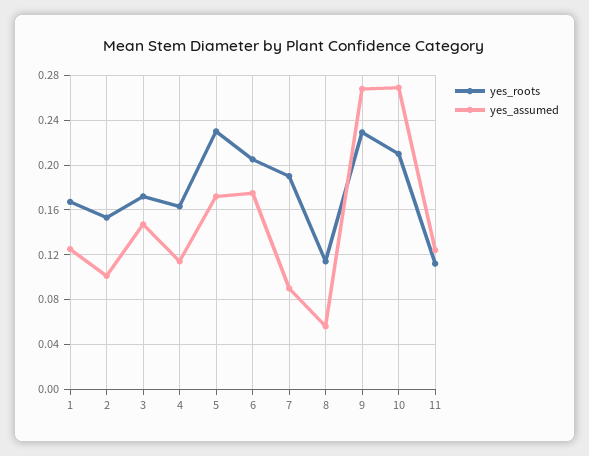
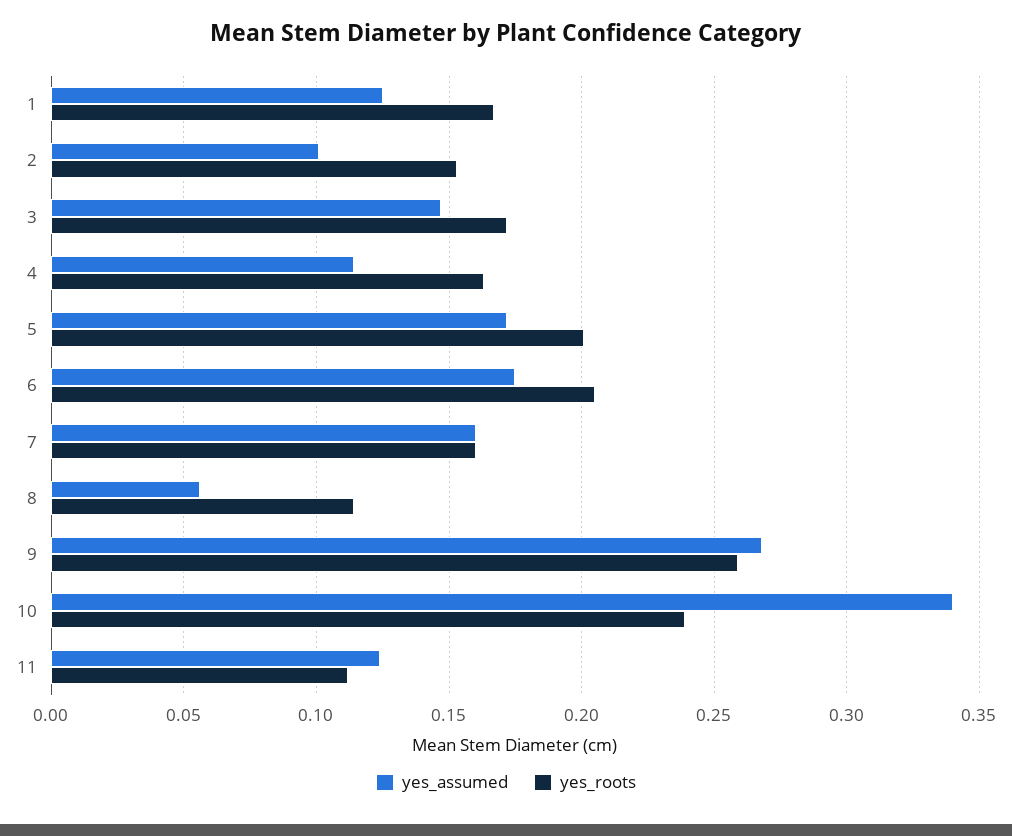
  {
    "yes_roots": {
      "1": 0.165,
      "2": 0.155,
      "3": 0.17,
      "4": 0.165,
-     "5": 0.23,
+     "5": 0.2,
      "6": 0.205,
-     "7": 0.19,
+     "7": 0.16,
      "8": 0.115,
-     "9": 0.23,
+     "9": 0.26,
-     "10": 0.21,
+     "10": 0.24,
      "11": 0.11
    },
    "yes_assumed": {
      "1": 0.125,
      "2": 0.1,
      "3": 0.145,
      "4": 0.115,
      "5": 0.17,
      "6": 0.175,
-     "7": 0.09,
+     "7": 0.16,
      "8": 0.055,
      "9": 0.27,
-     "10": 0.27,
+     "10": 0.34,
      "11": 0.125
    }
  }

